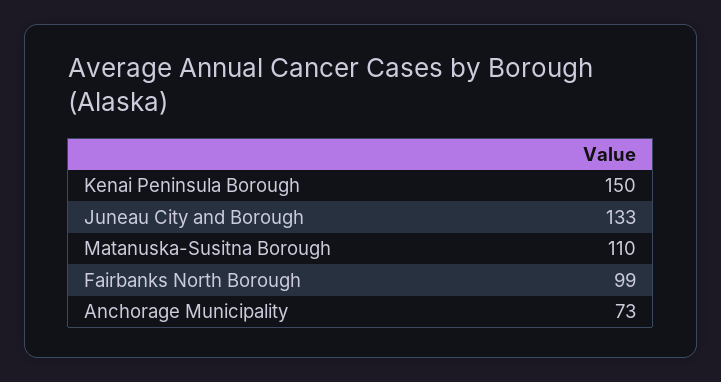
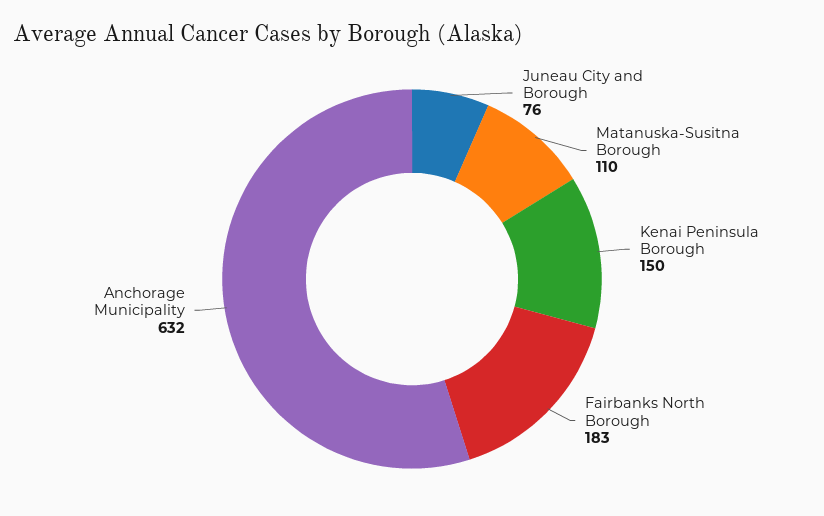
  {
    "Kenai Peninsula Borough": 150,
-   "Juneau City and Borough": 133,
+   "Juneau City and Borough": 76,
    "Matanuska-Susitna Borough": 110,
-   "Fairbanks North Borough": 99,
+   "Fairbanks North Borough": 183,
-   "Anchorage Municipality": 73
+   "Anchorage Municipality": 632
  }

